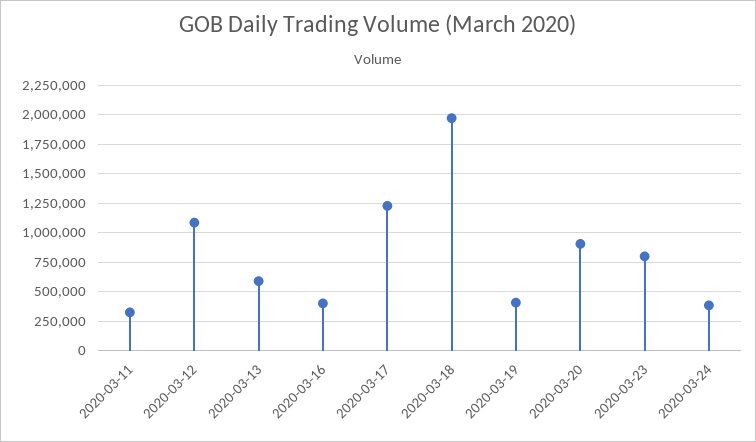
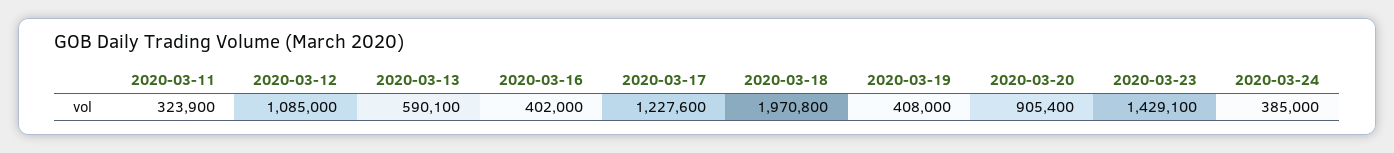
  {
    "2020-03-11": 323900,
    "2020-03-12": 1085000,
    "2020-03-13": 590100,
    "2020-03-16": 402000,
    "2020-03-17": 1227600,
    "2020-03-18": 1970800,
    "2020-03-19": 408000,
    "2020-03-20": 905400,
-   "2020-03-23": 750000,
+   "2020-03-23": 1429100,
    "2020-03-24": 385000
  }

